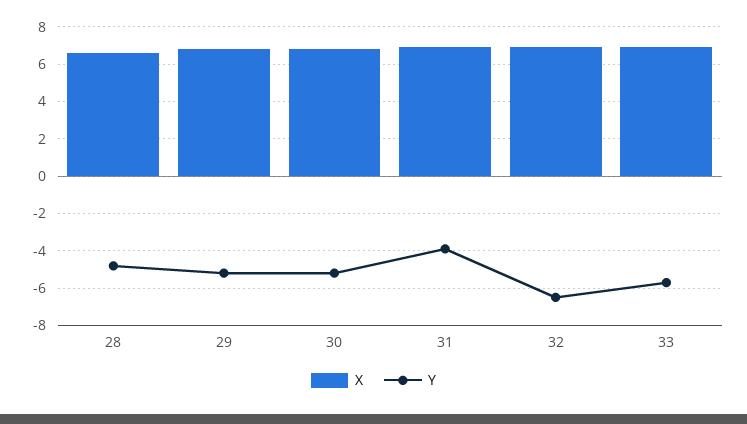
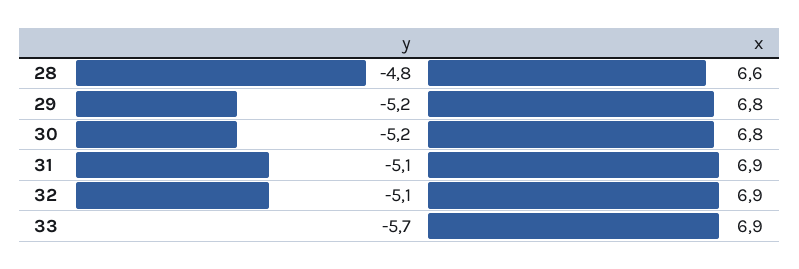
  {
    "X": {
      "28": 6.6,
      "29": 6.8,
      "30": 6.8,
      "31": 6.9,
      "32": 6.9,
      "33": 6.9
    },
    "Y": {
      "28": -4.8,
      "29": -5.2,
      "30": -5.2,
-     "31": -4,
+     "31": -5.1,
-     "32": -6.5,
+     "32": -5.1,
      "33": -5.7
    }
  }

